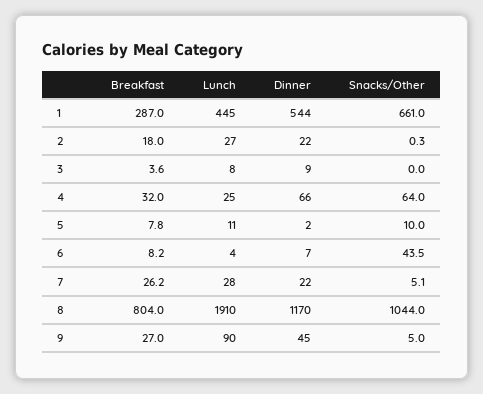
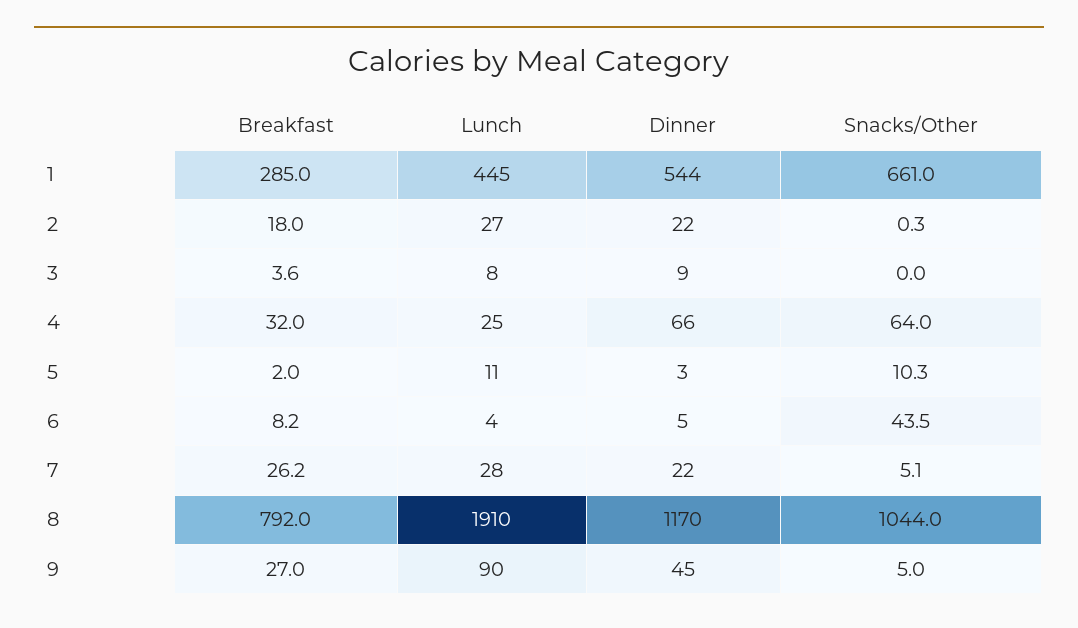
  {
    "Breakfast": {
-     "1": 287,
+     "1": 285,
      "2": 18,
      "3": 3.6,
      "4": 32,
-     "5": 7.8,
+     "5": 2,
      "6": 8.2,
      "7": 26.2,
-     "8": 804,
+     "8": 792,
      "9": 27
    },
    "Lunch": {
      "1": 445,
      "2": 27,
      "3": 8,
      "4": 25,
      "5": 11,
      "6": 4,
      "7": 28,
      "8": 1910,
      "9": 90
    },
    "Dinner": {
      "1": 544,
      "2": 22,
      "3": 9,
      "4": 66,
-     "5": 2,
+     "5": 3,
-     "6": 7,
+     "6": 5,
      "7": 22,
      "8": 1170,
      "9": 45
    },
    "Snacks/Other": {
      "1": 661,
      "2": 0.3,
      "3": 0,
      "4": 64,
-     "5": 10,
+     "5": 10.3,
      "6": 43.5,
      "7": 5.1,
      "8": 1044,
      "9": 5
    }
  }

